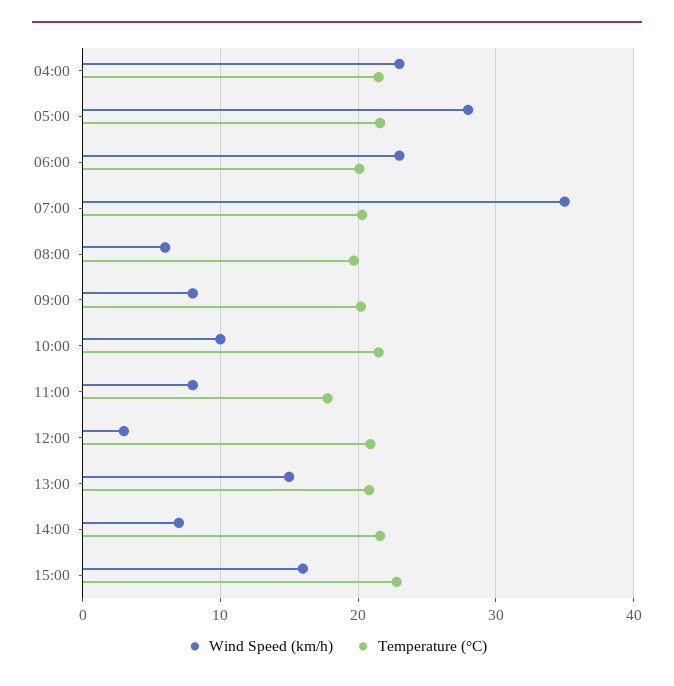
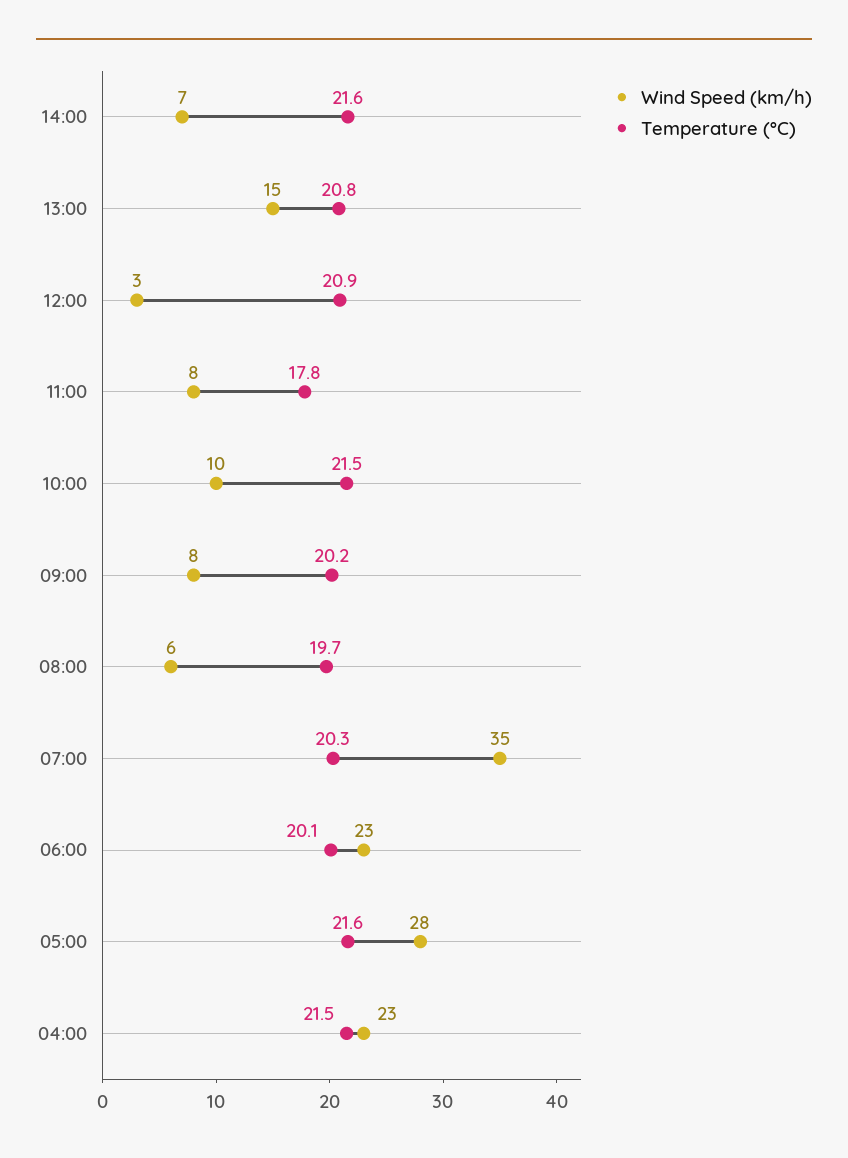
  {
    "Wind Speed (km/h)": {
      "04:00": 23,
      "05:00": 28,
      "06:00": 23,
      "07:00": 35,
      "08:00": 6,
      "09:00": 8,
      "10:00": 10,
      "11:00": 8,
      "12:00": 3,
      "13:00": 15,
-     "14:00": 7,
+     "14:00": 7
-     "15:00": 16
    },
    "Temperature (°C)": {
      "04:00": 21.5,
      "05:00": 21.6,
      "06:00": 20.1,
      "07:00": 20.3,
      "08:00": 19.7,
      "09:00": 20.2,
      "10:00": 21.5,
      "11:00": 17.8,
      "12:00": 20.9,
      "13:00": 20.8,
-     "14:00": 21.6,
+     "14:00": 21.6
-     "15:00": 23
    }
  }

